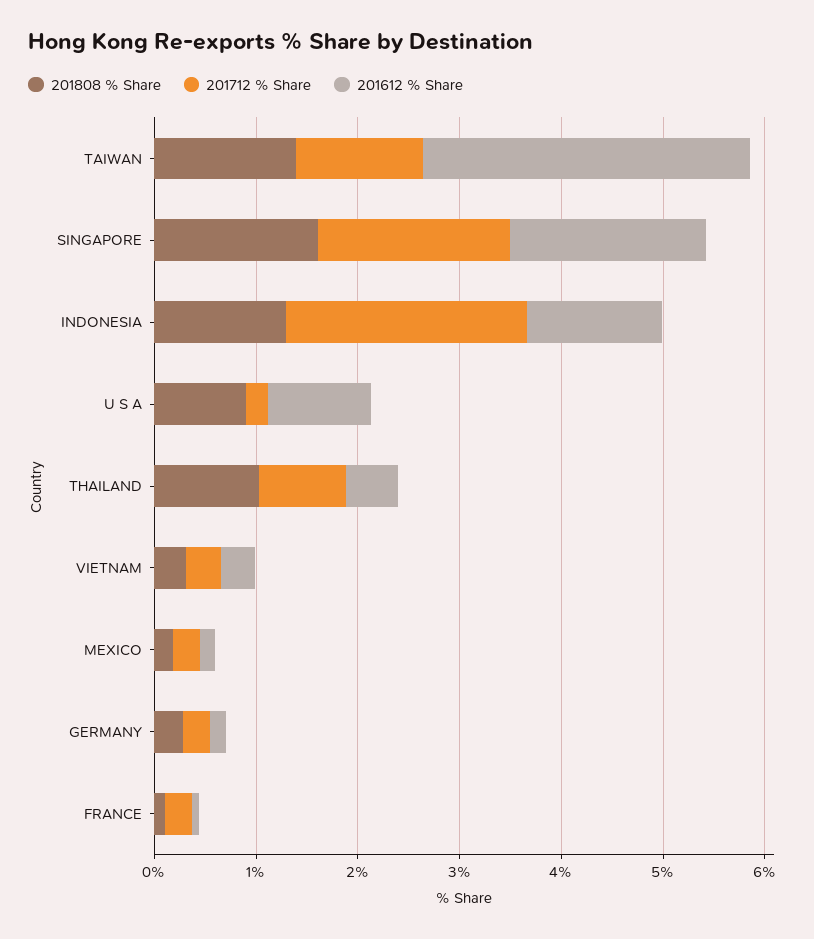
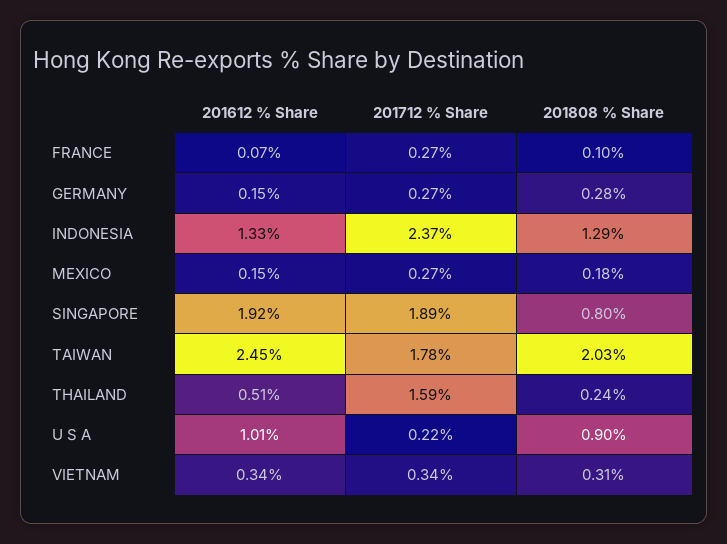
  {
    "201808 % Share": {
-     "TAIWAN": 1.4,
+     "TAIWAN": 2.03,
-     "SINGAPORE": 1.6,
+     "SINGAPORE": 0.8,
      "INDONESIA": 1.29,
      "U S A": 0.9,
-     "THAILAND": 1,
+     "THAILAND": 0.24,
      "VIETNAM": 0.31,
      "MEXICO": 0.18,
      "GERMANY": 0.28,
      "FRANCE": 0.1
    },
    "201712 % Share": {
-     "TAIWAN": 1.2,
+     "TAIWAN": 1.78,
      "SINGAPORE": 1.89,
      "INDONESIA": 2.37,
      "U S A": 0.22,
-     "THAILAND": 0.8,
+     "THAILAND": 1.59,
      "VIETNAM": 0.34,
      "MEXICO": 0.27,
      "GERMANY": 0.27,
      "FRANCE": 0.27
    },
    "201612 % Share": {
-     "TAIWAN": 3.2,
+     "TAIWAN": 2.45,
      "SINGAPORE": 1.92,
      "INDONESIA": 1.33,
      "U S A": 1.01,
      "THAILAND": 0.51,
      "VIETNAM": 0.34,
      "MEXICO": 0.15,
      "GERMANY": 0.15,
      "FRANCE": 0.07
    }
  }

